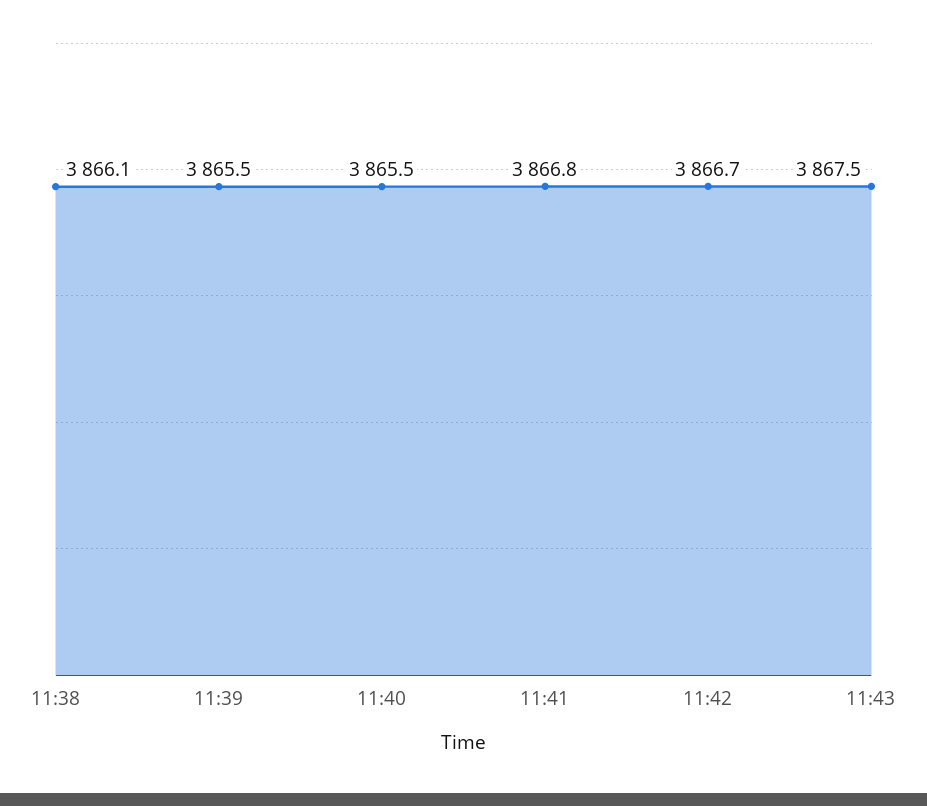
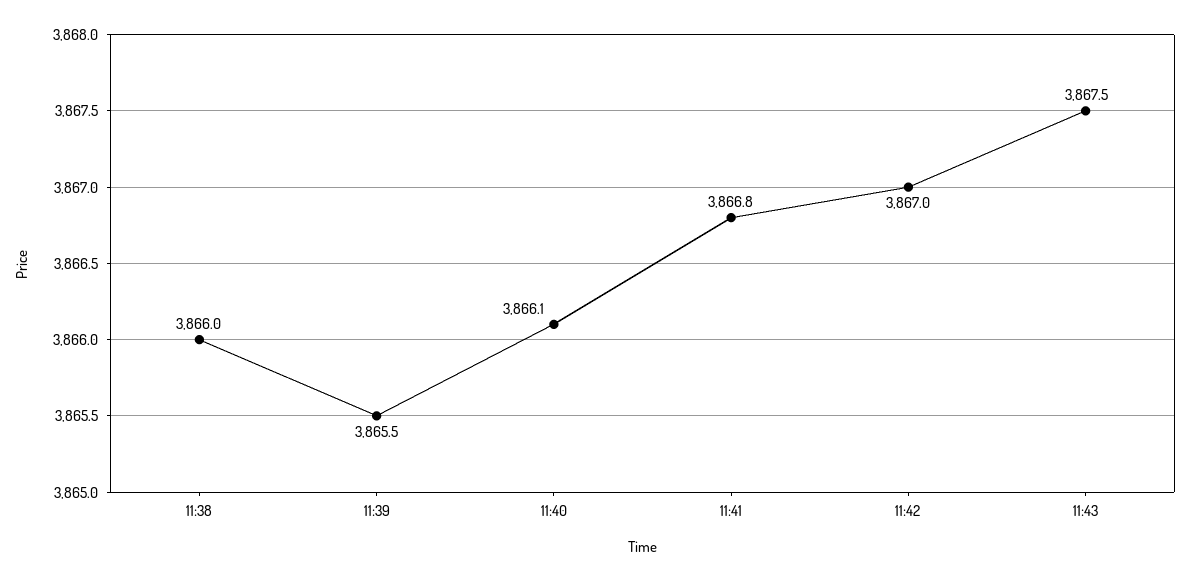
  {
-   "11:38": 3866.1,
+   "11:38": 3866,
    "11:39": 3865.5,
-   "11:40": 3865.5,
+   "11:40": 3866.1,
    "11:41": 3866.8,
-   "11:42": 3866.7,
+   "11:42": 3867,
    "11:43": 3867.5
  }

